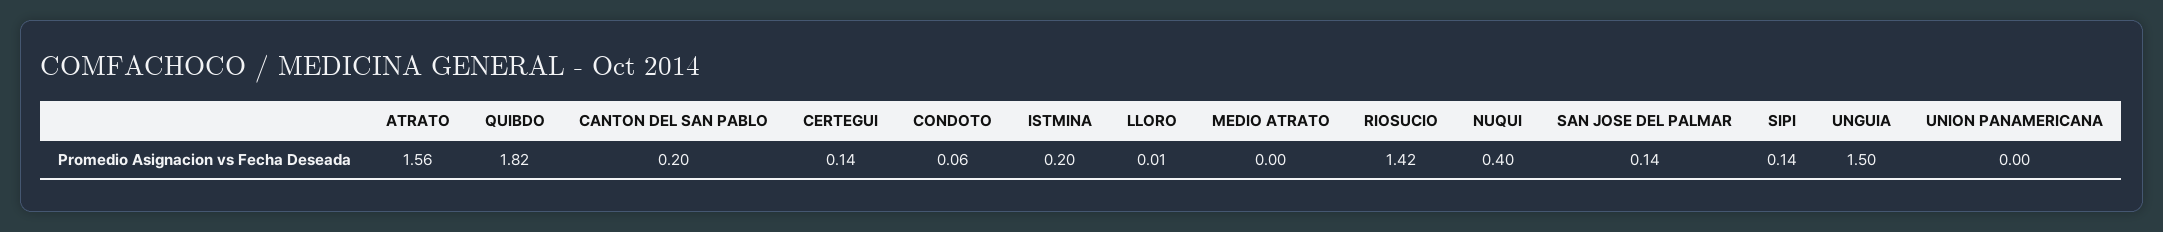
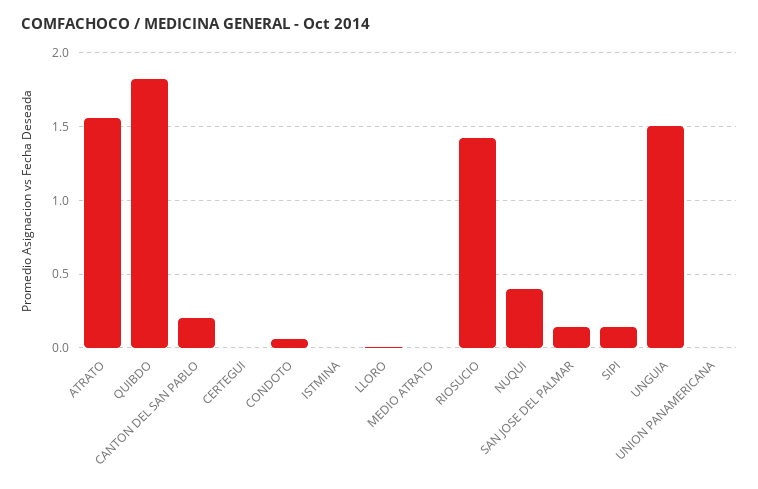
  {
    "ATRATO": 1.56,
    "QUIBDO": 1.82,
    "CANTON DEL SAN PABLO": 0.2,
-   "CERTEGUI": 0.14,
+   "CERTEGUI": 0,
    "CONDOTO": 0.06,
-   "ISTMINA": 0.2,
+   "ISTMINA": 0,
    "LLORO": 0.01,
    "MEDIO ATRATO": 0,
    "RIOSUCIO": 1.42,
    "NUQUI": 0.4,
    "SAN JOSE DEL PALMAR": 0.14,
    "SIPI": 0.14,
    "UNGUIA": 1.5,
    "UNION PANAMERICANA": 0
  }

